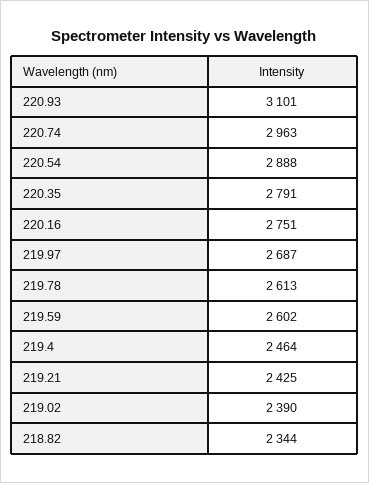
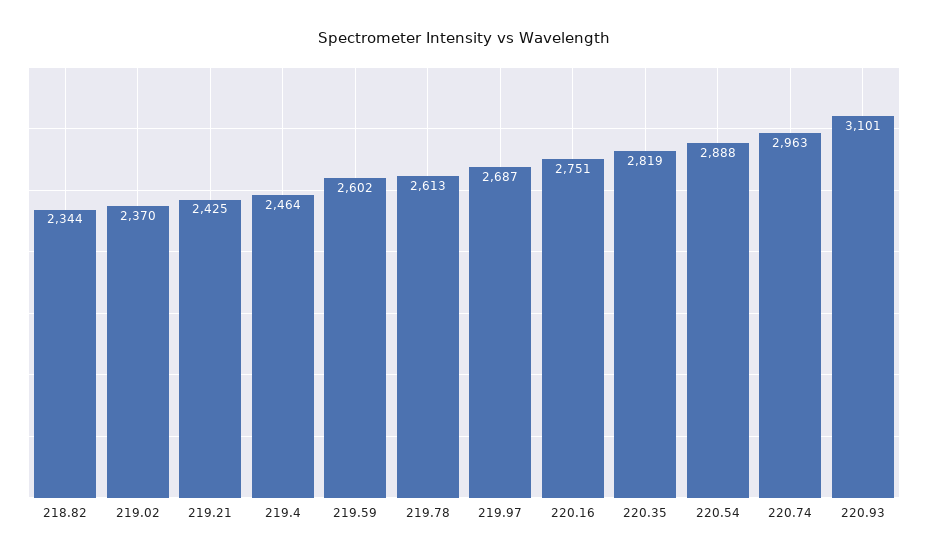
  {
    "220.93": 3101,
    "220.74": 2963,
    "220.54": 2888,
-   "220.35": 2791,
+   "220.35": 2819,
    "220.16": 2751,
    "219.97": 2687,
    "219.78": 2613,
    "219.59": 2602,
    "219.4": 2464,
    "219.21": 2425,
-   "219.02": 2390,
+   "219.02": 2370,
    "218.82": 2344
  }

